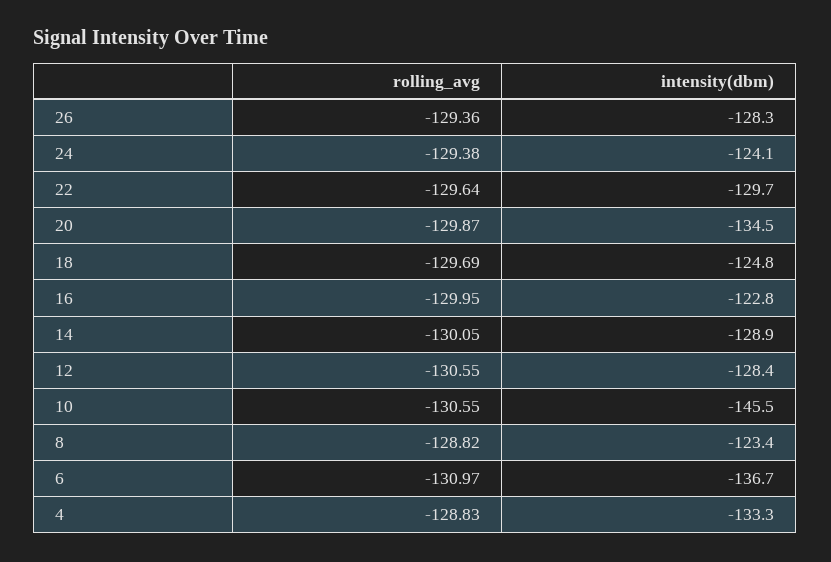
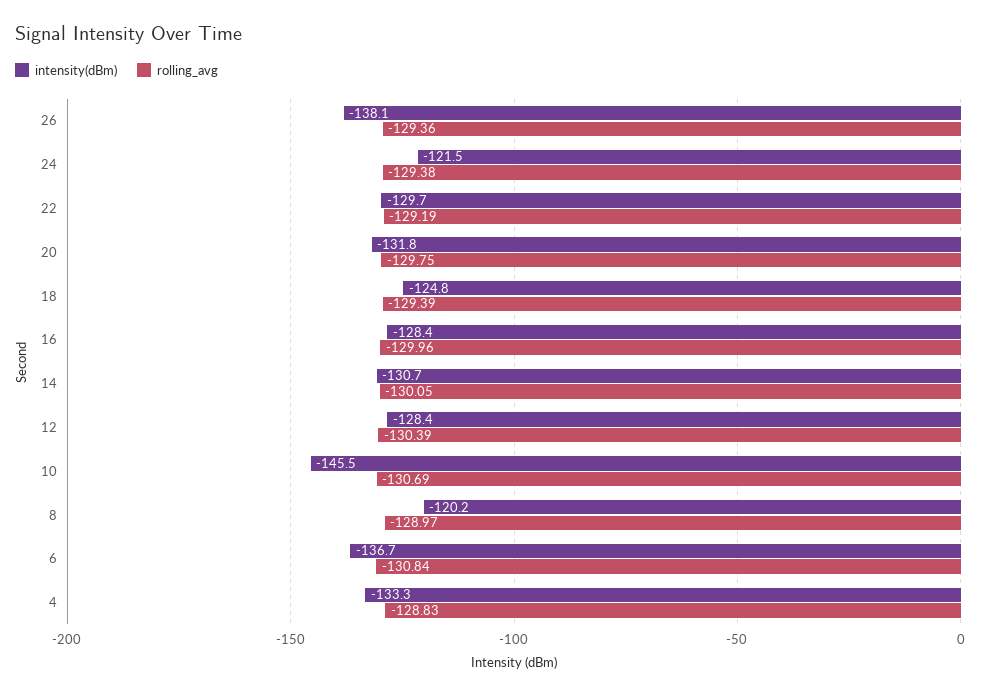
  {
    "rolling_avg": {
      "26": -129.36,
      "24": -129.38,
-     "22": -129.64,
+     "22": -129.19,
-     "20": -129.87,
+     "20": -129.75,
-     "18": -129.69,
+     "18": -129.39,
-     "16": -129.95,
+     "16": -129.96,
      "14": -130.05,
-     "12": -130.55,
+     "12": -130.39,
-     "10": -130.55,
+     "10": -130.69,
-     "8": -128.82,
+     "8": -128.97,
-     "6": -130.97,
+     "6": -130.84,
      "4": -128.83
    },
    "intensity(dbm)": {
-     "26": -128.3,
+     "26": -138.1,
-     "24": -124.1,
+     "24": -121.5,
      "22": -129.7,
-     "20": -134.5,
+     "20": -131.8,
      "18": -124.8,
-     "16": -122.8,
+     "16": -128.4,
-     "14": -128.9,
+     "14": -130.7,
      "12": -128.4,
      "10": -145.5,
-     "8": -123.4,
+     "8": -120.2,
      "6": -136.7,
      "4": -133.3
    }
  }

